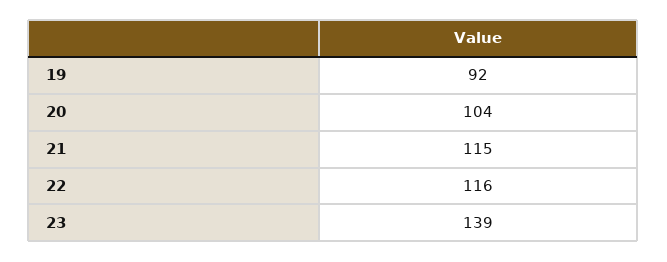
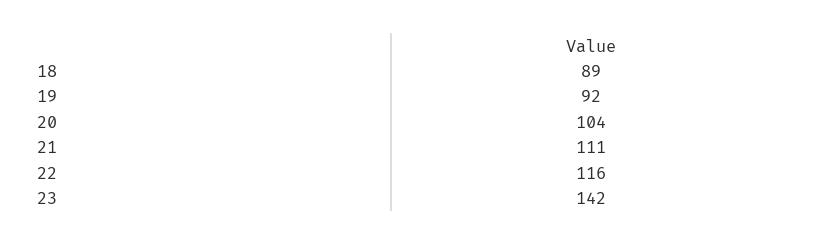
  {
    "19": 92,
    "20": 104,
-   "21": 115,
+   "21": 111,
    "22": 116,
-   "23": 139
+   "23": 142,
+   "18": 89
  }

